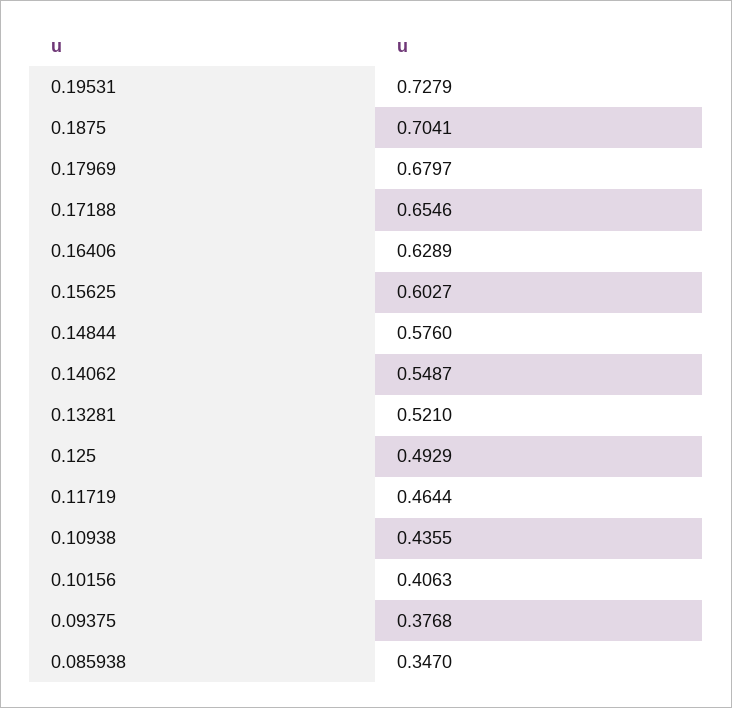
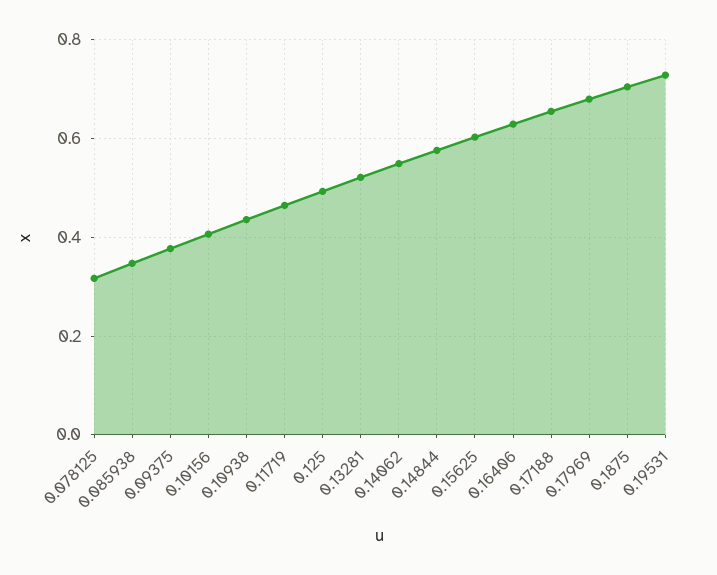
  {
    "0.19531": 0.7279,
    "0.1875": 0.7041,
    "0.17969": 0.6797,
    "0.17188": 0.6546,
    "0.16406": 0.6289,
    "0.15625": 0.6027,
    "0.14844": 0.576,
    "0.14062": 0.5487,
    "0.13281": 0.521,
    "0.125": 0.4929,
    "0.11719": 0.4644,
    "0.10938": 0.4355,
    "0.10156": 0.4063,
    "0.09375": 0.3768,
-   "0.085938": 0.347
+   "0.085938": 0.347,
+   "0.078125": 0.32
  }

